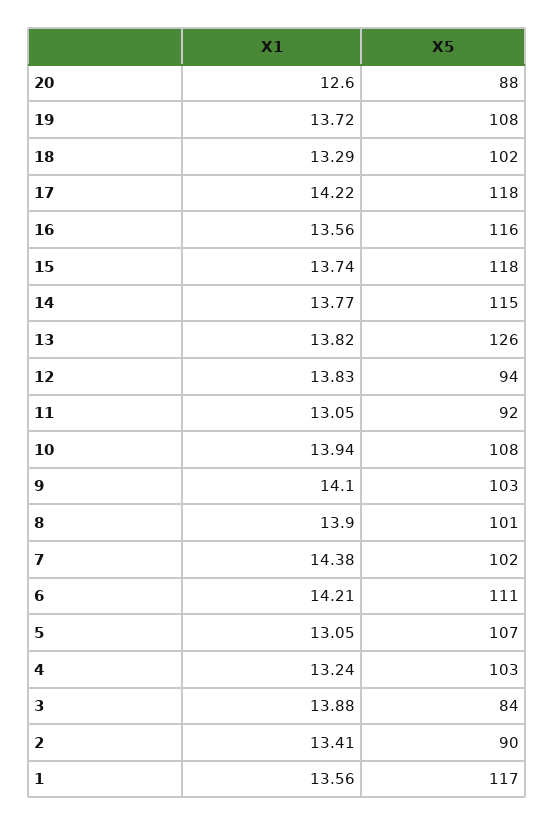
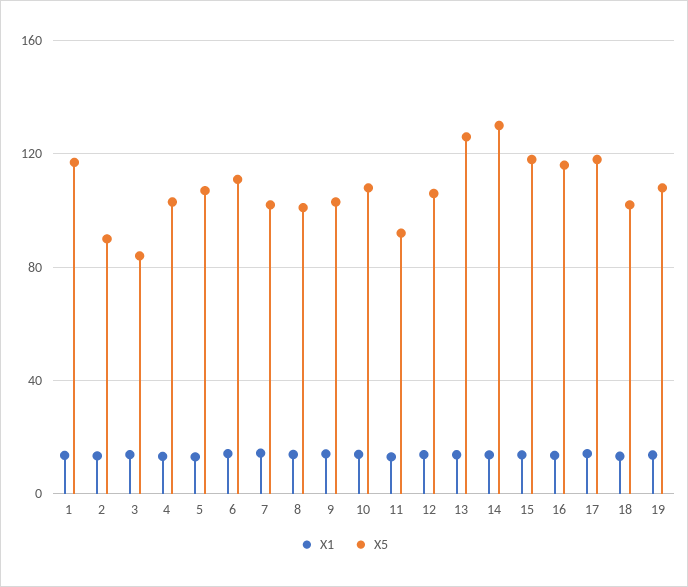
  {
    "X1": {
-     "20": 12.6,
      "19": 13.72,
      "18": 13.29,
      "17": 14.22,
      "16": 13.56,
      "15": 13.74,
      "14": 13.77,
      "13": 13.82,
      "12": 13.83,
      "11": 13.05,
      "10": 13.94,
      "9": 14.1,
      "8": 13.9,
      "7": 14.38,
      "6": 14.21,
      "5": 13.05,
      "4": 13.24,
      "3": 13.88,
      "2": 13.41,
      "1": 13.56
    },
    "X5": {
-     "20": 88,
      "19": 108,
      "18": 102,
      "17": 118,
      "16": 116,
      "15": 118,
-     "14": 115,
+     "14": 130,
      "13": 126,
-     "12": 94,
+     "12": 105,
      "11": 92,
      "10": 108,
      "9": 103,
      "8": 101,
      "7": 102,
      "6": 111,
      "5": 107,
      "4": 103,
      "3": 84,
      "2": 90,
      "1": 117
    }
  }

